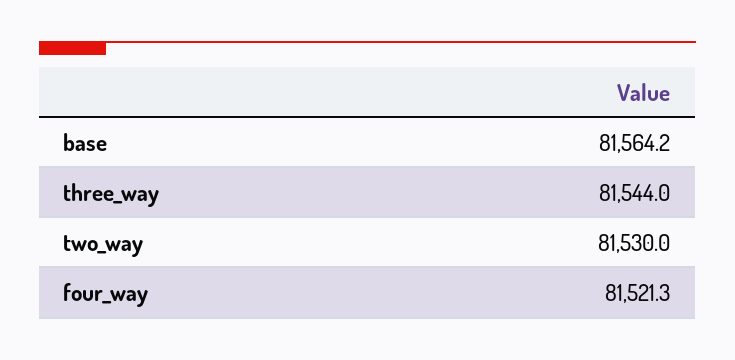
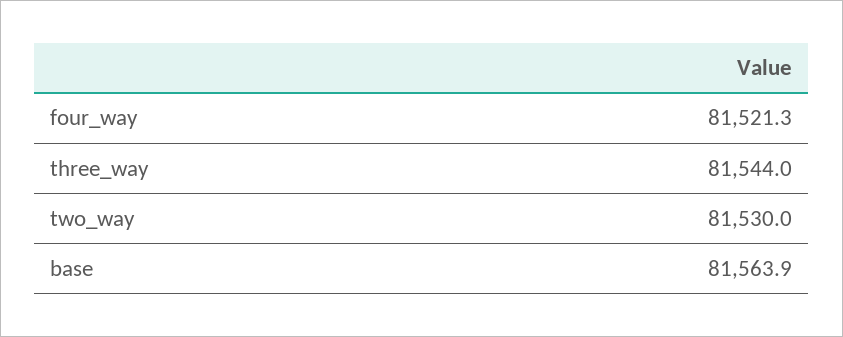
  {
-   "base": 81564.2,
+   "base": 81563.9,
    "three_way": 81544,
    "two_way": 81530,
    "four_way": 81521.3
  }

